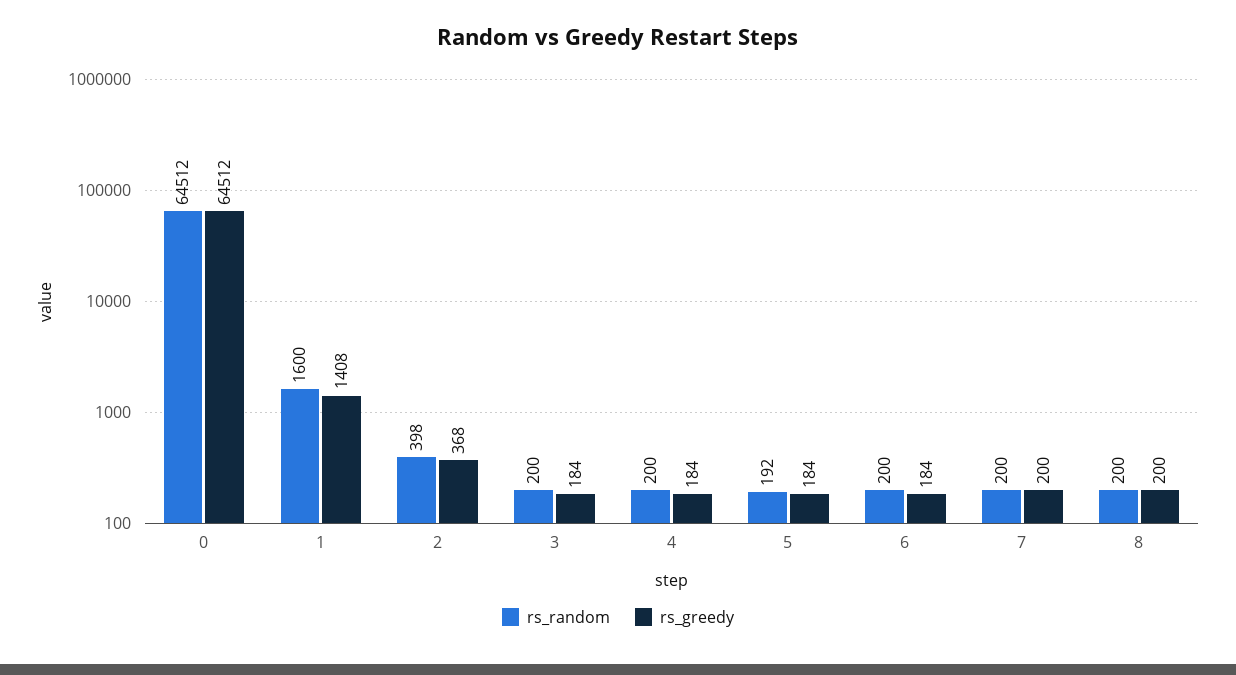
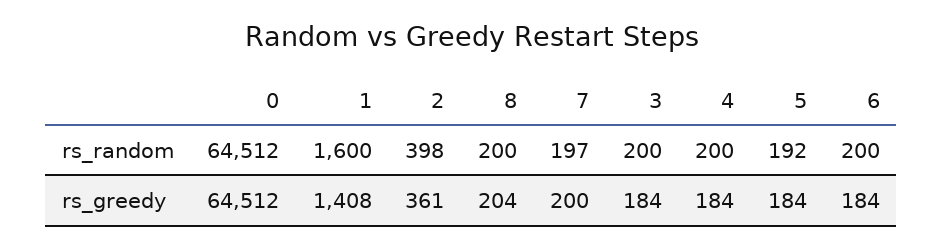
  {
    "rs_random": {
      "0": 64512,
      "1": 1600,
      "2": 398,
      "3": 200,
      "4": 200,
      "5": 192,
      "6": 200,
-     "7": 200,
+     "7": 197,
      "8": 200
    },
    "rs_greedy": {
      "0": 64512,
      "1": 1408,
-     "2": 368,
+     "2": 361,
      "3": 184,
      "4": 184,
      "5": 184,
      "6": 184,
      "7": 200,
-     "8": 200
+     "8": 204
    }
  }

